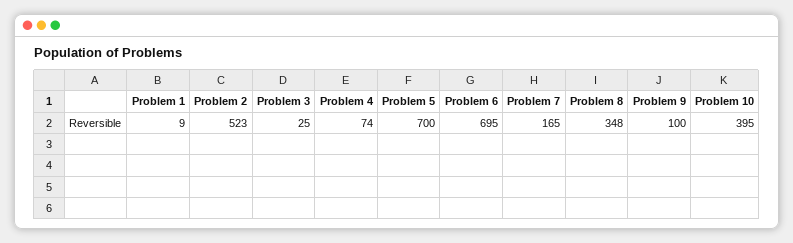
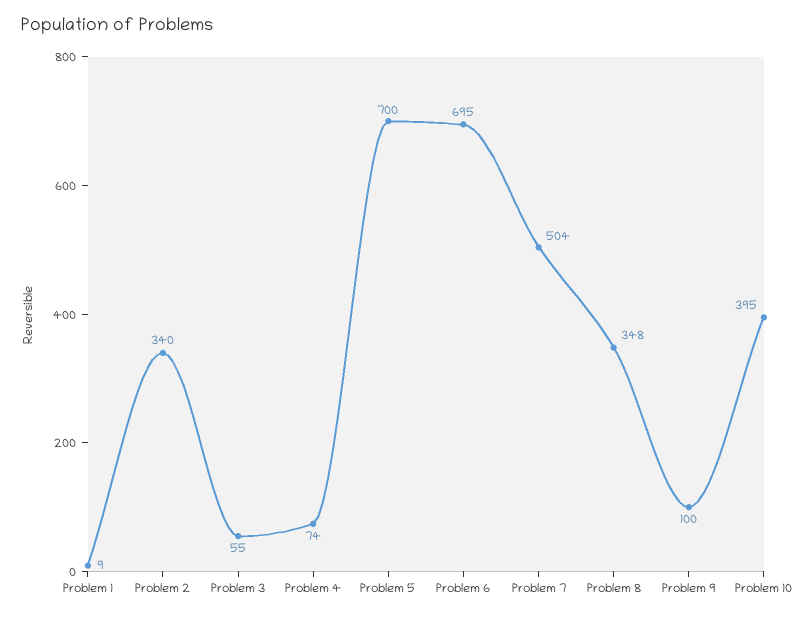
  {
    "Problem 1": 9,
-   "Problem 2": 523,
+   "Problem 2": 340,
-   "Problem 3": 25,
+   "Problem 3": 55,
    "Problem 4": 74,
    "Problem 5": 700,
    "Problem 6": 695,
-   "Problem 7": 165,
+   "Problem 7": 504,
    "Problem 8": 348,
    "Problem 9": 100,
    "Problem 10": 395
  }

